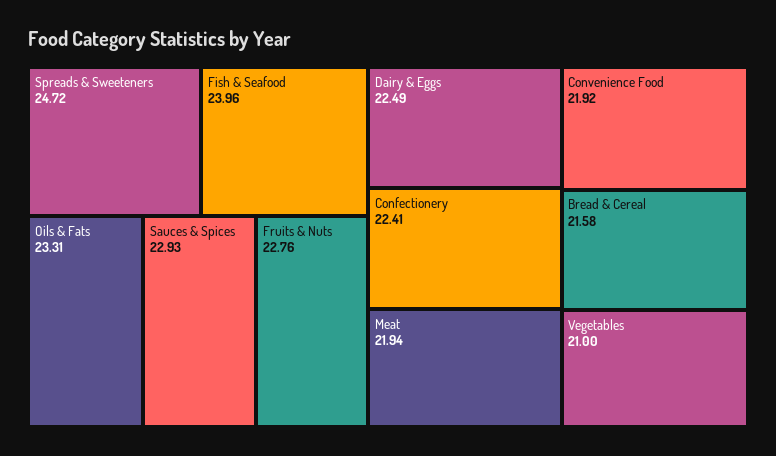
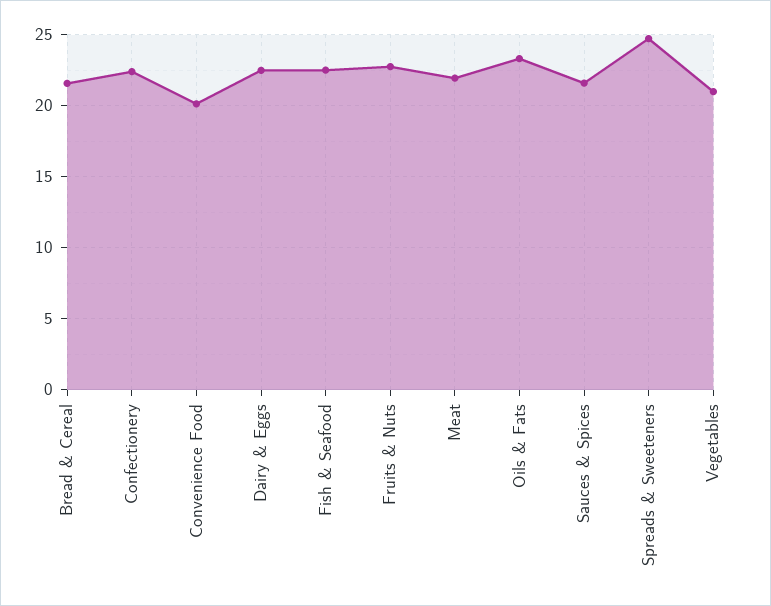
  {
    "Spreads & Sweeteners": 24.72,
-   "Fish & Seafood": 23.96,
+   "Fish & Seafood": 22.5,
    "Oils & Fats": 23.31,
-   "Sauces & Spices": 22.93,
+   "Sauces & Spices": 21.5,
    "Fruits & Nuts": 22.76,
    "Dairy & Eggs": 22.49,
    "Confectionery": 22.41,
    "Meat": 21.94,
-   "Convenience Food": 21.92,
+   "Convenience Food": 20,
    "Bread & Cereal": 21.58,
    "Vegetables": 21
  }

